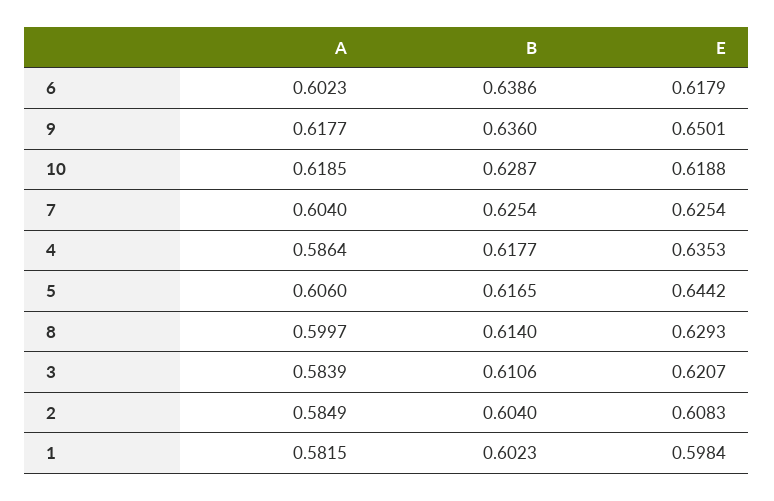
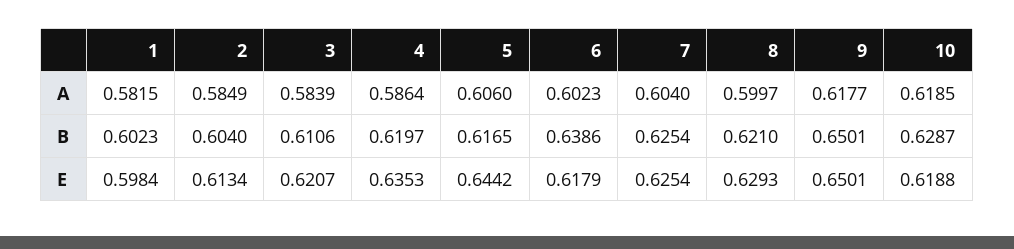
  {
    "A": {
      "6": 0.6023,
      "9": 0.6177,
      "10": 0.6185,
      "7": 0.604,
      "4": 0.5864,
      "5": 0.606,
      "8": 0.5997,
      "3": 0.5839,
      "2": 0.5849,
      "1": 0.5815
    },
    "B": {
      "6": 0.6386,
-     "9": 0.636,
+     "9": 0.6501,
      "10": 0.6287,
      "7": 0.6254,
-     "4": 0.6177,
+     "4": 0.6197,
      "5": 0.6165,
-     "8": 0.614,
+     "8": 0.621,
      "3": 0.6106,
      "2": 0.604,
      "1": 0.6023
    },
    "E": {
      "6": 0.6179,
      "9": 0.6501,
      "10": 0.6188,
      "7": 0.6254,
      "4": 0.6353,
      "5": 0.6442,
      "8": 0.6293,
      "3": 0.6207,
-     "2": 0.6083,
+     "2": 0.6134,
      "1": 0.5984
    }
  }

